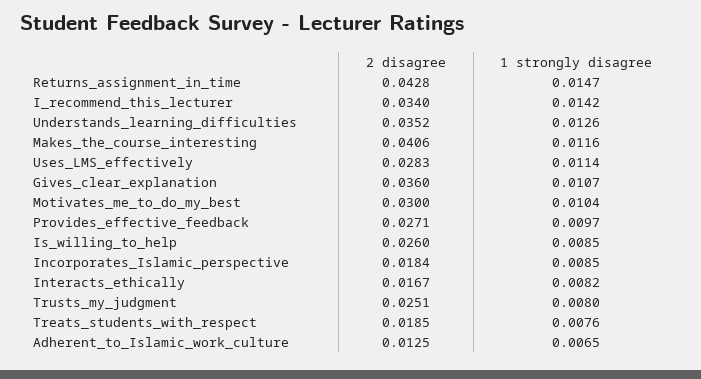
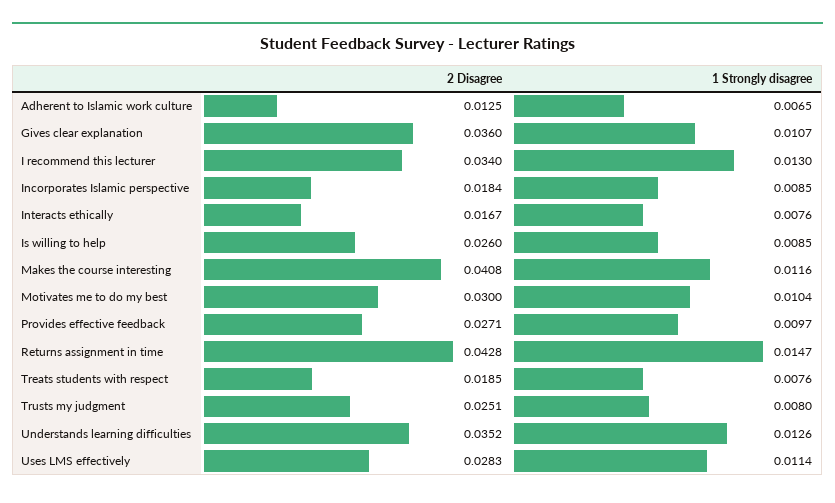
  {
    "2 disagree": {
      "Returns_assignment_in_time": 0.0428,
      "I_recommend_this_lecturer": 0.034,
      "Understands_learning_difficulties": 0.0352,
-     "Makes_the_course_interesting": 0.0406,
+     "Makes_the_course_interesting": 0.0408,
      "Uses_LMS_effectively": 0.0283,
      "Gives_clear_explanation": 0.036,
      "Motivates_me_to_do_my_best": 0.03,
      "Provides_effective_feedback": 0.0271,
      "Is_willing_to_help": 0.026,
      "Incorporates_Islamic_perspective": 0.0184,
      "Interacts_ethically": 0.0167,
      "Trusts_my_judgment": 0.0251,
      "Treats_students_with_respect": 0.0185,
      "Adherent_to_Islamic_work_culture": 0.0125
    },
    "1 strongly disagree": {
      "Returns_assignment_in_time": 0.0147,
-     "I_recommend_this_lecturer": 0.0142,
+     "I_recommend_this_lecturer": 0.013,
      "Understands_learning_difficulties": 0.0126,
      "Makes_the_course_interesting": 0.0116,
      "Uses_LMS_effectively": 0.0114,
      "Gives_clear_explanation": 0.0107,
      "Motivates_me_to_do_my_best": 0.0104,
      "Provides_effective_feedback": 0.0097,
      "Is_willing_to_help": 0.0085,
      "Incorporates_Islamic_perspective": 0.0085,
-     "Interacts_ethically": 0.0082,
+     "Interacts_ethically": 0.0076,
      "Trusts_my_judgment": 0.008,
      "Treats_students_with_respect": 0.0076,
      "Adherent_to_Islamic_work_culture": 0.0065
    }
  }

